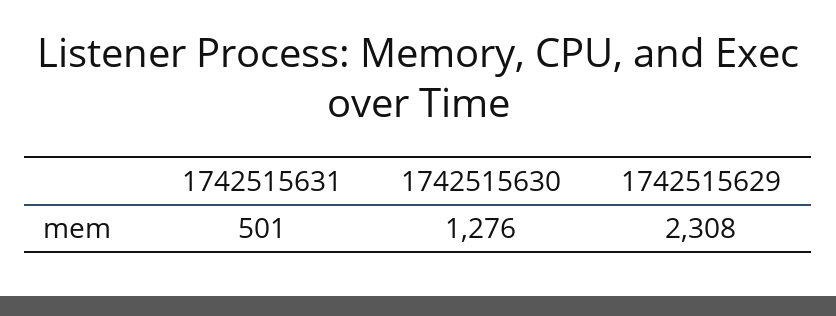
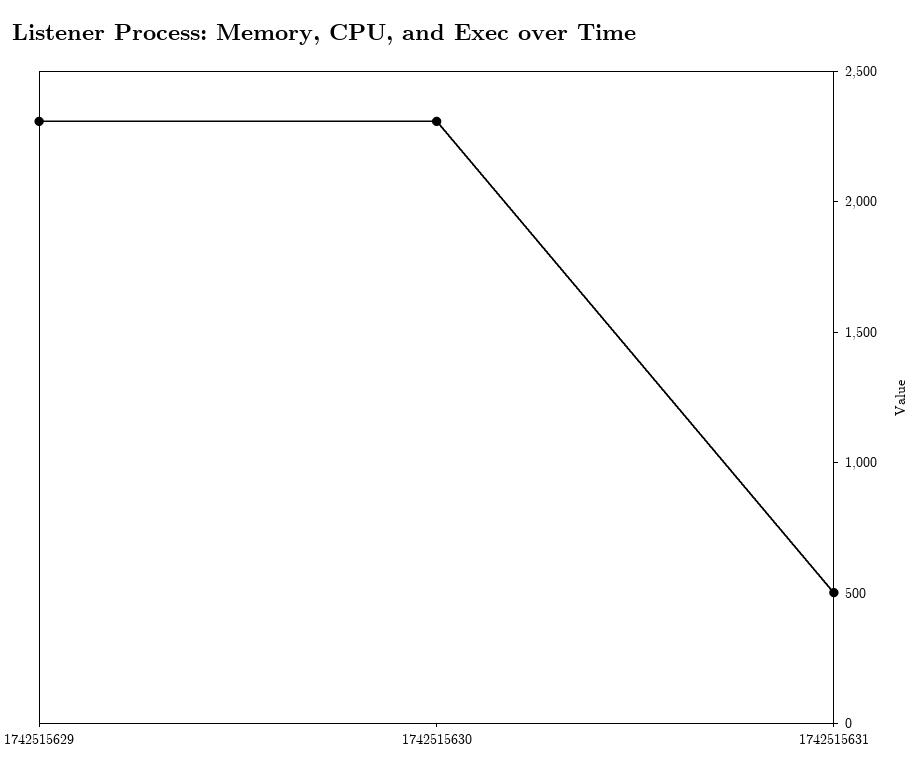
  {
    "1742515631": 501,
-   "1742515630": 1276,
+   "1742515630": 2300,
    "1742515629": 2308
  }

